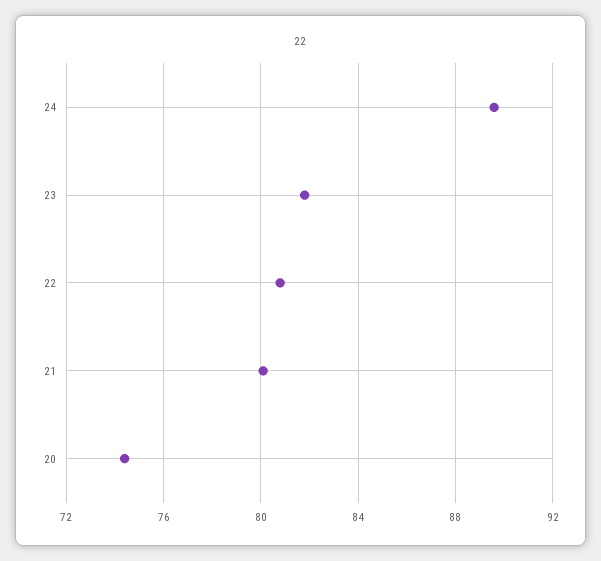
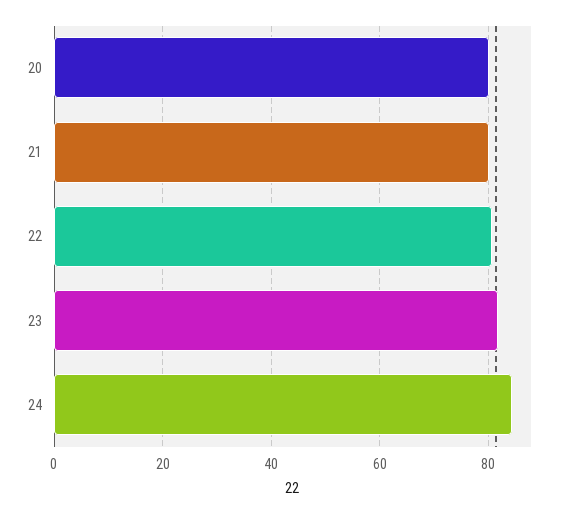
  {
-   "24": 89.5,
+   "24": 84,
    "23": 82,
    "22": 81,
    "21": 80,
-   "20": 74.5
+   "20": 80
  }

